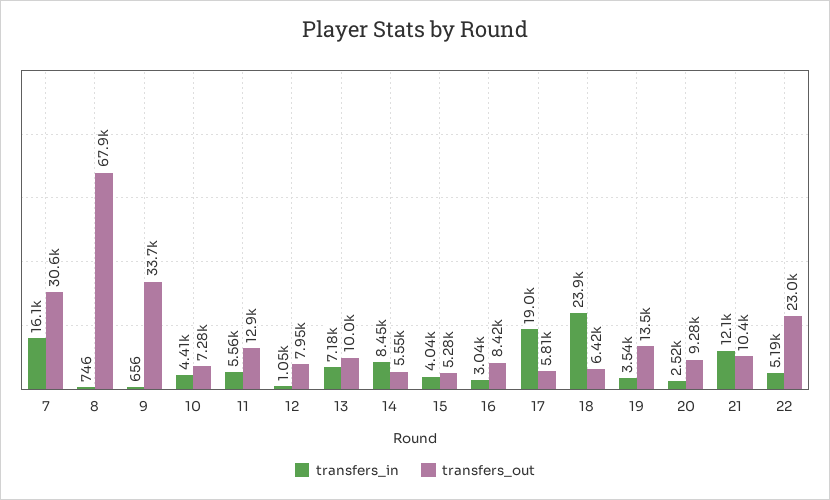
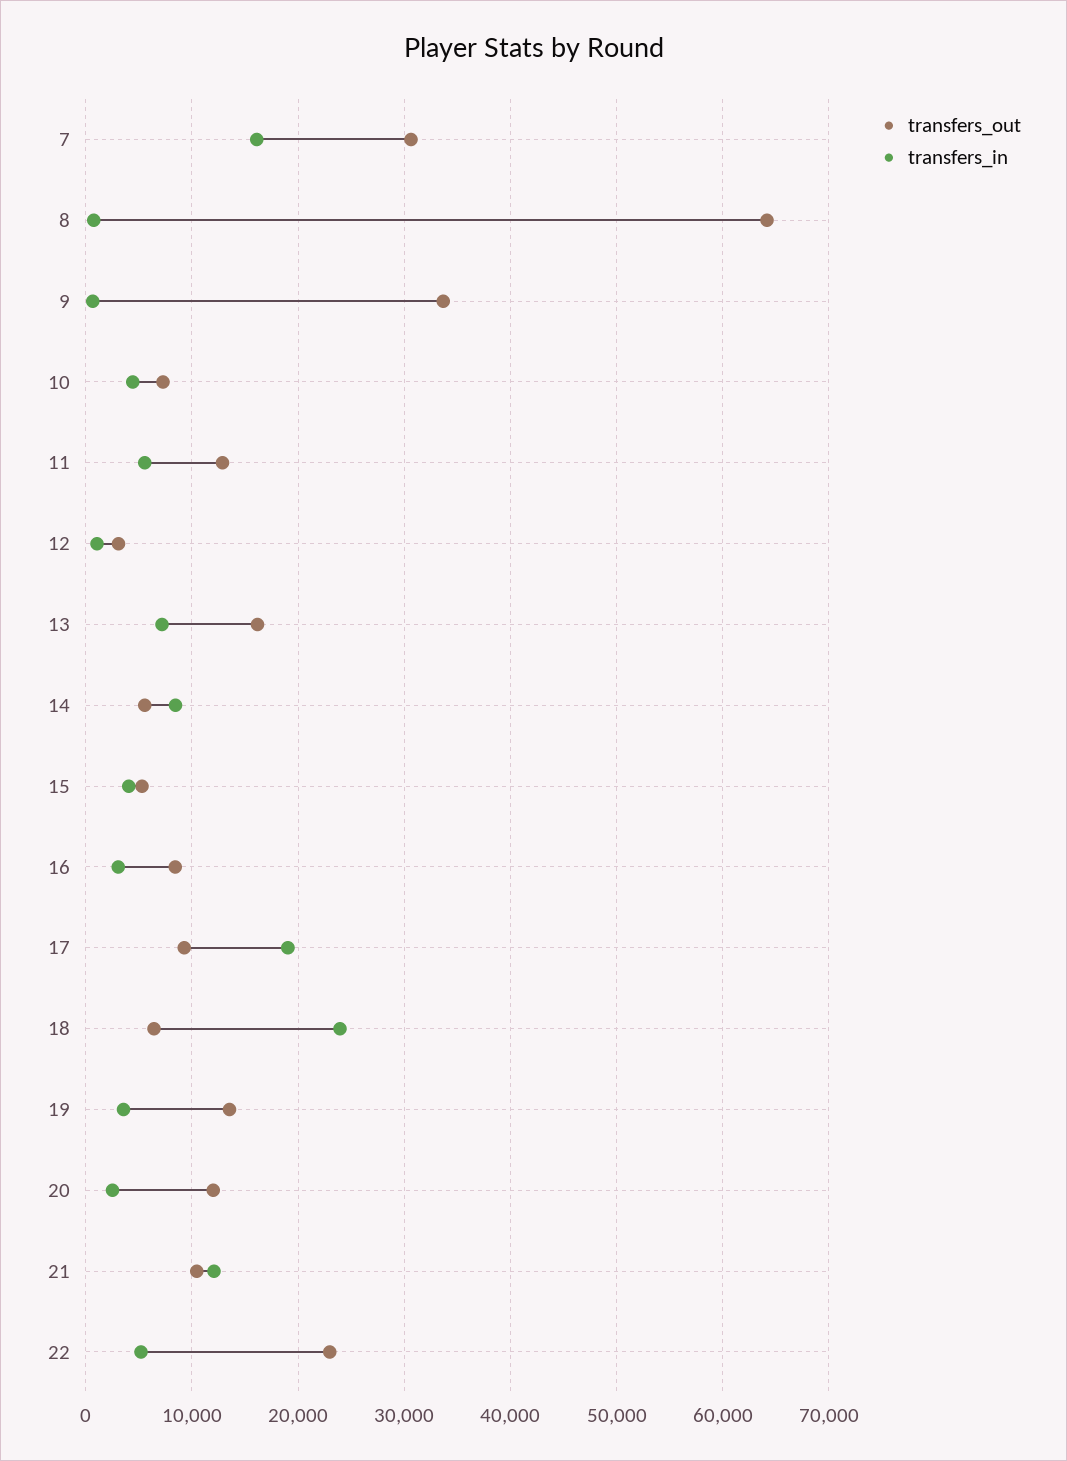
  {
    "transfers_in": {
      "7": 16100,
      "8": 746,
      "9": 656,
      "10": 4410,
      "11": 5560,
      "12": 1050,
      "13": 7180,
      "14": 8450,
      "15": 4040,
      "16": 3040,
      "17": 19000,
      "18": 23900,
      "19": 3540,
      "20": 2520,
      "21": 12100,
      "22": 5190
    },
    "transfers_out": {
      "7": 30600,
-     "8": 67900,
+     "8": 64000,
      "9": 33700,
      "10": 7280,
      "11": 12900,
-     "12": 7950,
+     "12": 3000,
-     "13": 10000,
+     "13": 16000,
      "14": 5550,
      "15": 5280,
      "16": 8420,
-     "17": 5810,
+     "17": 9000,
      "18": 6420,
      "19": 13500,
-     "20": 9280,
+     "20": 12000,
      "21": 10400,
      "22": 23000
    }
  }

